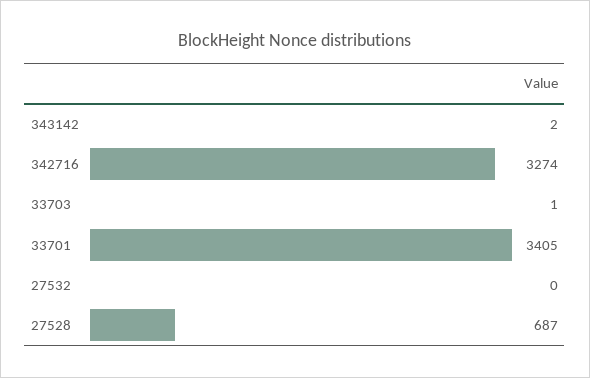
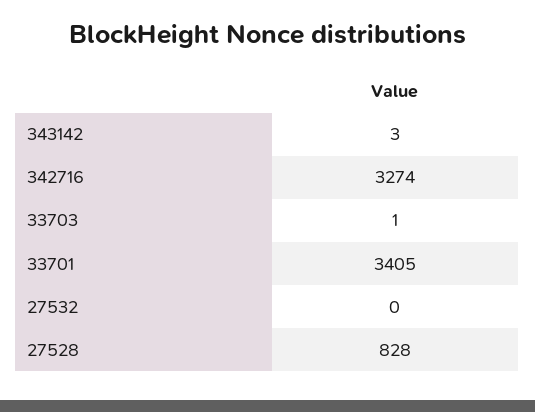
  {
-   "343142": 2,
+   "343142": 3,
    "342716": 3274,
    "33703": 1,
    "33701": 3405,
    "27532": 0,
-   "27528": 687
+   "27528": 828
  }

